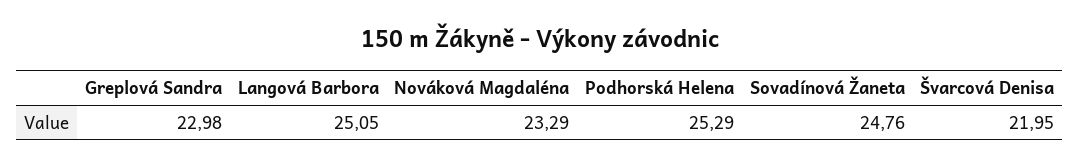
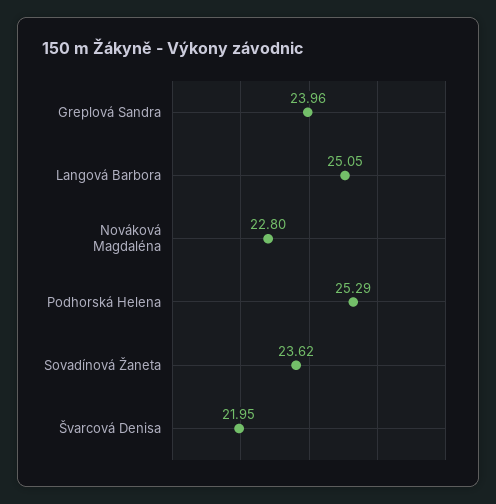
  {
-   "Greplová Sandra": 22.98,
+   "Greplová Sandra": 23.96,
    "Langová Barbora": 25.05,
-   "Nováková Magdaléna": 23.29,
+   "Nováková Magdaléna": 22.8,
    "Podhorská Helena": 25.29,
-   "Sovadínová Žaneta": 24.76,
+   "Sovadínová Žaneta": 23.62,
    "Švarcová Denisa": 21.95
  }

